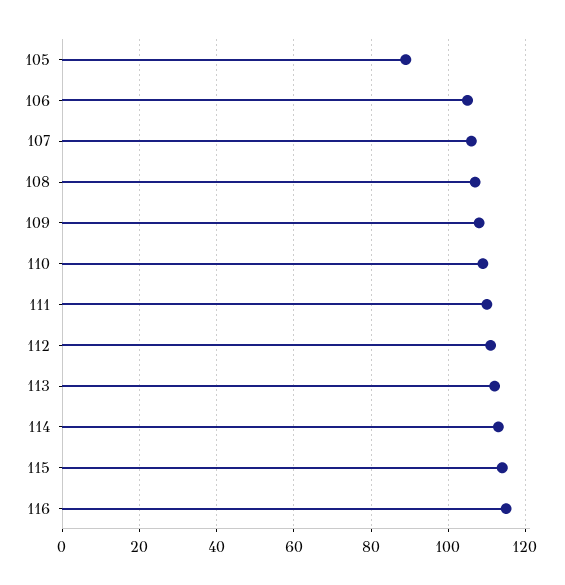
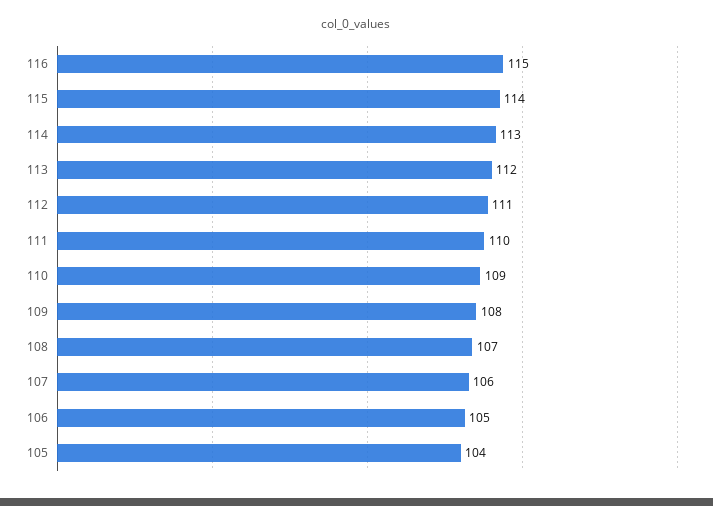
  {
-   "105": 90,
+   "105": 104,
    "106": 105,
    "107": 106,
    "108": 107,
    "109": 108,
    "110": 109,
    "111": 110,
    "112": 111,
    "113": 112,
    "114": 113,
    "115": 114,
    "116": 115
  }

